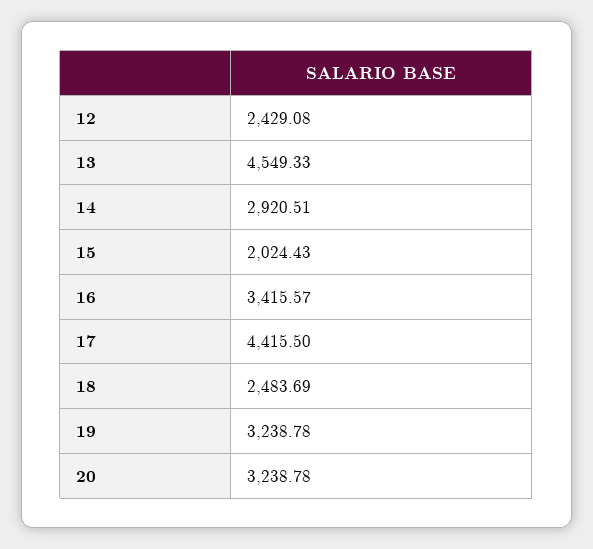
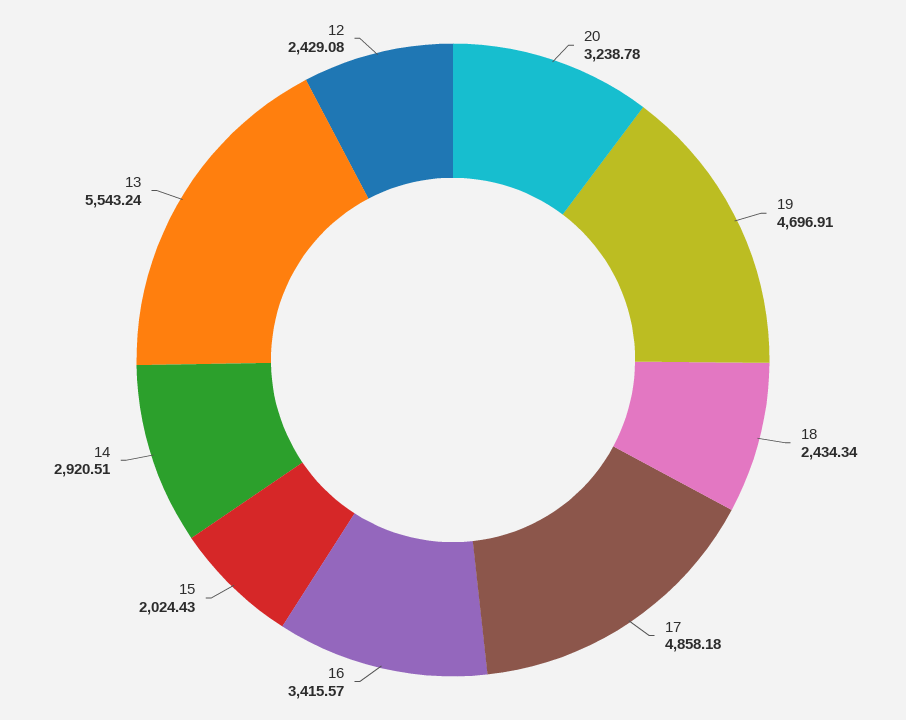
  {
    "12": 2429.08,
-   "13": 4549.33,
+   "13": 5543.24,
    "14": 2920.51,
    "15": 2024.43,
    "16": 3415.57,
-   "17": 4415.5,
+   "17": 4858.18,
-   "18": 2483.69,
+   "18": 2434.34,
-   "19": 3238.78,
+   "19": 4696.91,
    "20": 3238.78
  }

